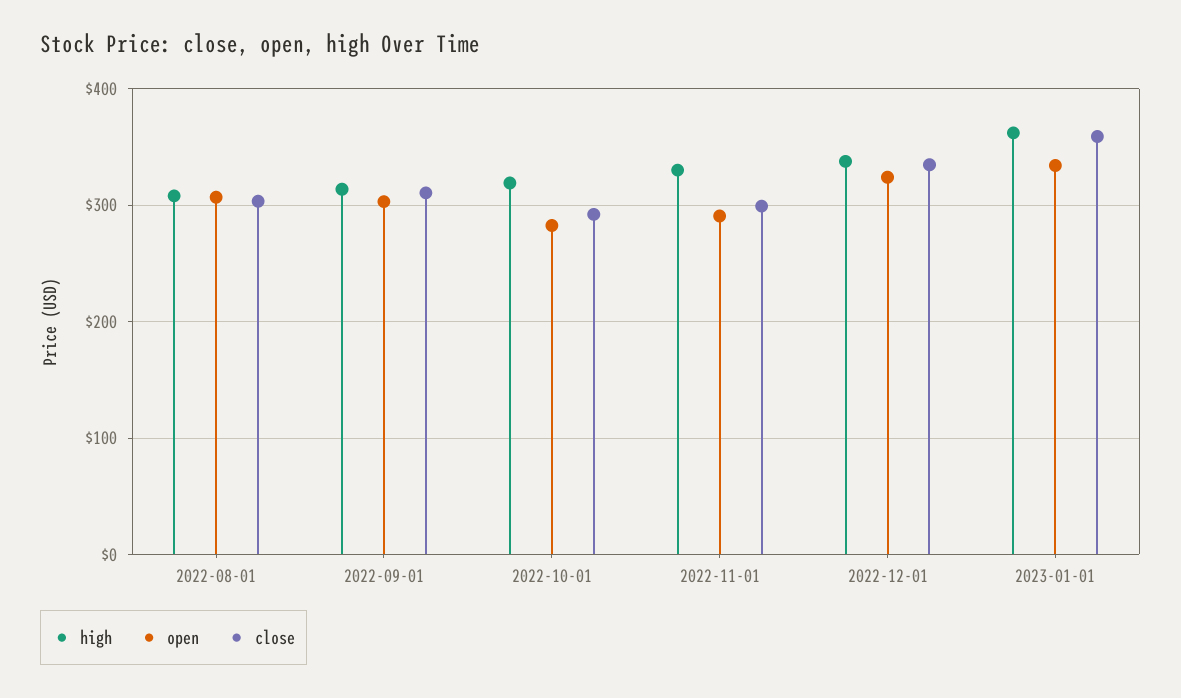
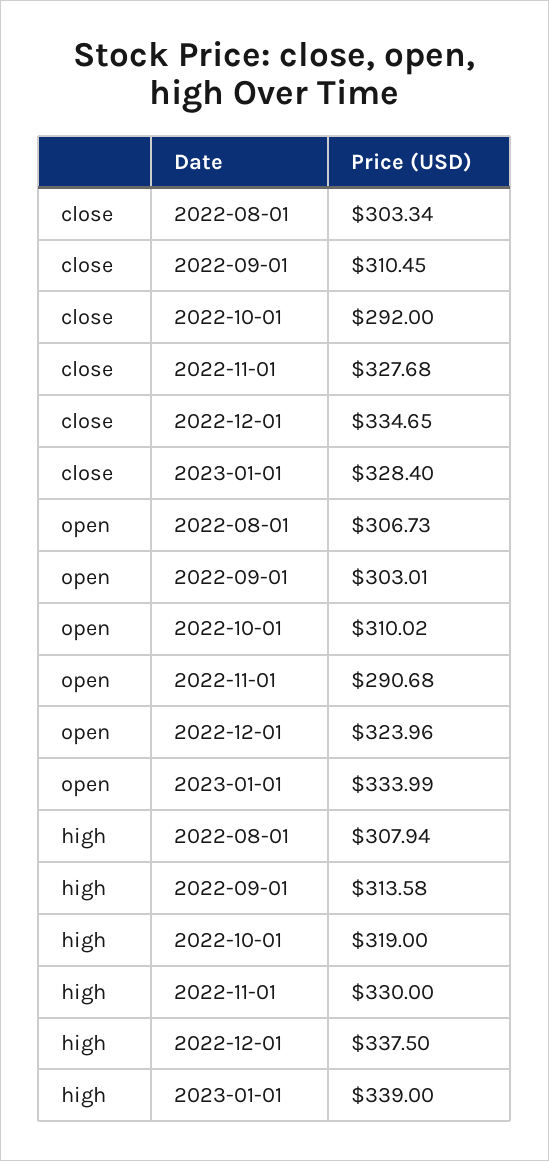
  {
    "high": {
      "2022-08-01": 307.94,
      "2022-09-01": 313.58,
      "2022-10-01": 319,
      "2022-11-01": 330,
      "2022-12-01": 337.5,
-     "2023-01-01": 360
+     "2023-01-01": 339
    },
    "open": {
      "2022-08-01": 306.73,
      "2022-09-01": 303.01,
-     "2022-10-01": 280,
+     "2022-10-01": 310.02,
      "2022-11-01": 290.68,
      "2022-12-01": 323.96,
      "2023-01-01": 333.99
    },
    "close": {
      "2022-08-01": 303.34,
      "2022-09-01": 310.45,
      "2022-10-01": 292,
-     "2022-11-01": 300,
+     "2022-11-01": 327.68,
      "2022-12-01": 334.65,
-     "2023-01-01": 360
+     "2023-01-01": 328.4
    }
  }

